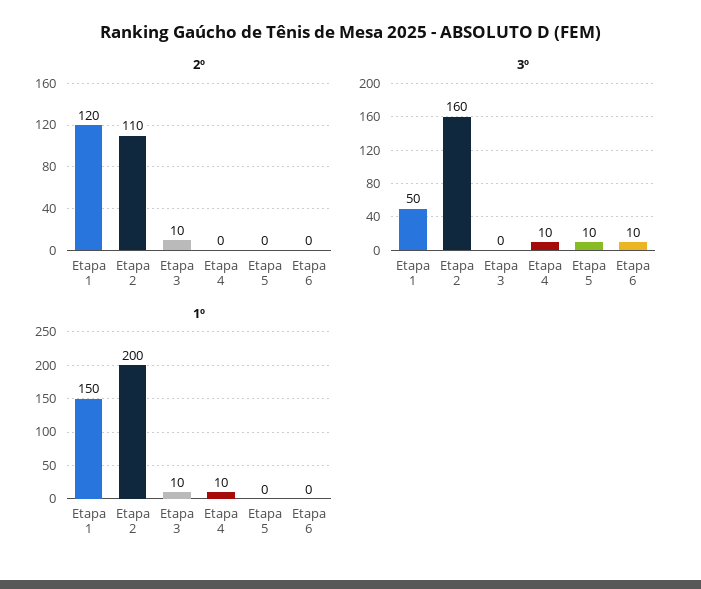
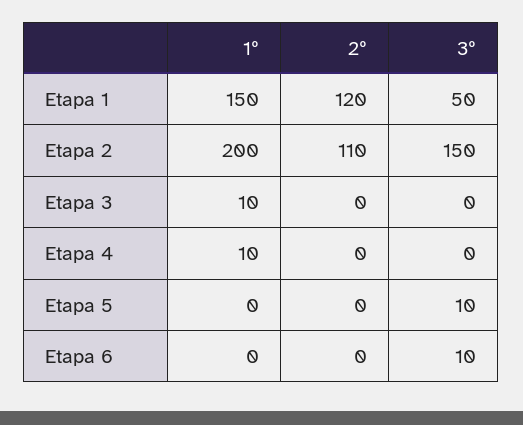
  {
    "2º": {
      "Etapa 1": 120,
      "Etapa 2": 110,
-     "Etapa 3": 10,
+     "Etapa 3": 0,
      "Etapa 4": 0,
      "Etapa 5": 0,
      "Etapa 6": 0
    },
    "3º": {
      "Etapa 1": 50,
-     "Etapa 2": 160,
+     "Etapa 2": 150,
      "Etapa 3": 0,
-     "Etapa 4": 10,
+     "Etapa 4": 0,
      "Etapa 5": 10,
      "Etapa 6": 10
    },
    "1º": {
      "Etapa 1": 150,
      "Etapa 2": 200,
      "Etapa 3": 10,
      "Etapa 4": 10,
      "Etapa 5": 0,
      "Etapa 6": 0
    }
  }

